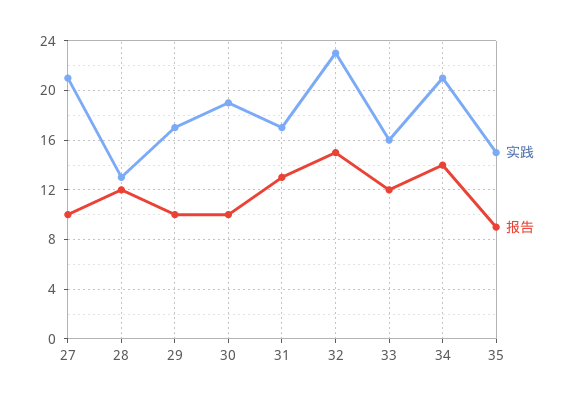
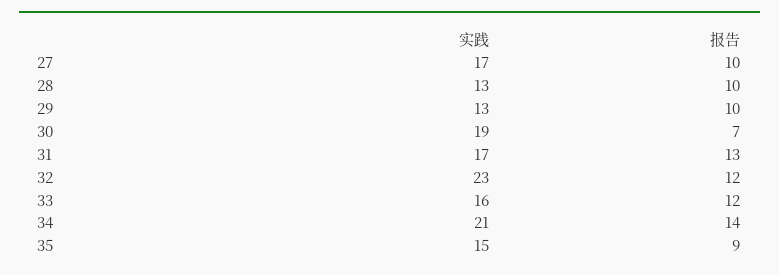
  {
    "实践": {
-     "27": 21,
+     "27": 17,
      "28": 13,
-     "29": 17,
+     "29": 13,
      "30": 19,
      "31": 17,
      "32": 23,
      "33": 16,
      "34": 21,
      "35": 15
    },
    "报告": {
      "27": 10,
-     "28": 12,
+     "28": 10,
      "29": 10,
-     "30": 10,
+     "30": 7,
      "31": 13,
-     "32": 15,
+     "32": 12,
      "33": 12,
      "34": 14,
      "35": 9
    }
  }

